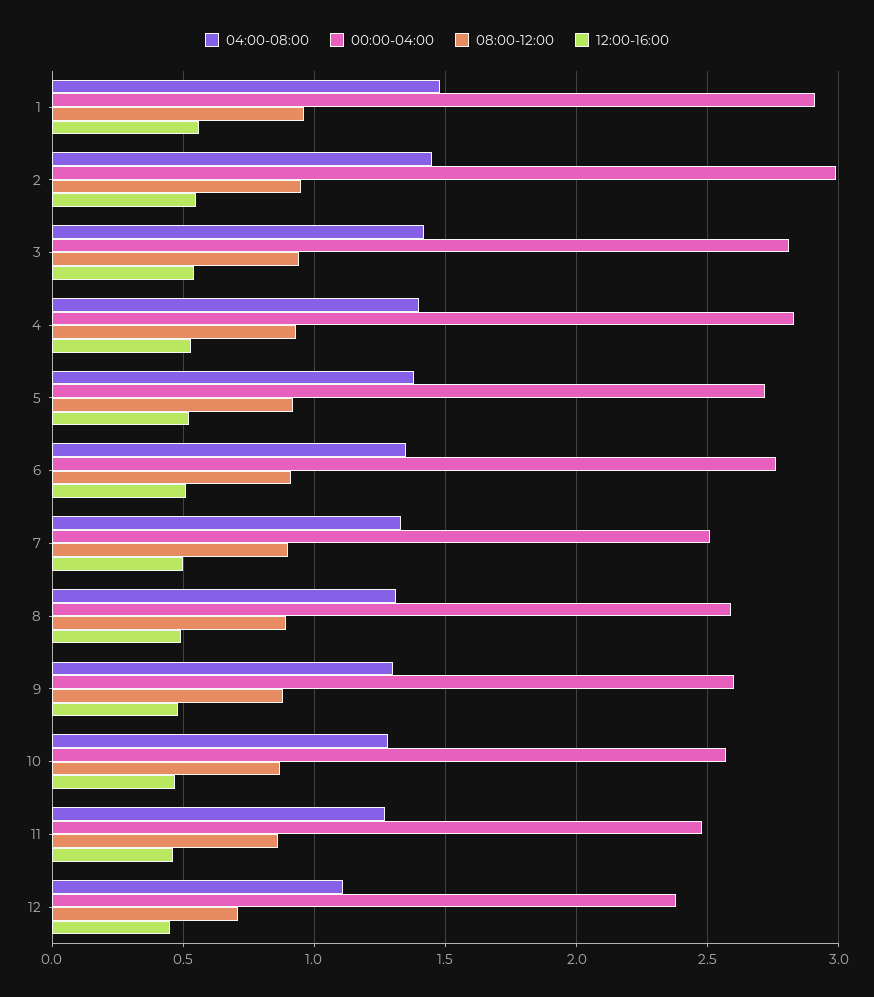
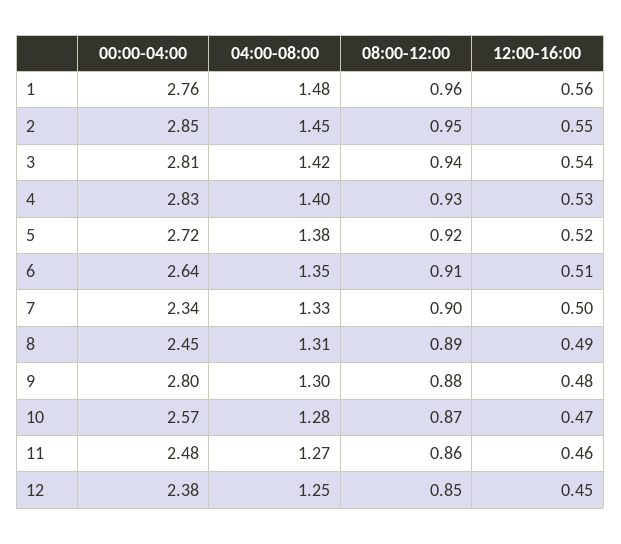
  {
    "04:00-08:00": {
      "1": 1.48,
      "2": 1.45,
      "3": 1.42,
      "4": 1.4,
      "5": 1.38,
      "6": 1.35,
      "7": 1.33,
      "8": 1.31,
      "9": 1.3,
      "10": 1.28,
      "11": 1.27,
-     "12": 1.1
+     "12": 1.25
    },
    "00:00-04:00": {
-     "1": 2.9,
+     "1": 2.76,
-     "2": 3,
+     "2": 2.85,
      "3": 2.81,
      "4": 2.83,
      "5": 2.72,
-     "6": 2.75,
+     "6": 2.64,
-     "7": 2.5,
+     "7": 2.34,
-     "8": 2.6,
+     "8": 2.45,
-     "9": 2.6,
+     "9": 2.8,
      "10": 2.57,
      "11": 2.48,
      "12": 2.38
    },
    "08:00-12:00": {
      "1": 0.96,
      "2": 0.95,
      "3": 0.94,
      "4": 0.93,
      "5": 0.92,
      "6": 0.91,
      "7": 0.9,
      "8": 0.89,
      "9": 0.88,
      "10": 0.87,
      "11": 0.86,
-     "12": 0.7
+     "12": 0.85
    },
    "12:00-16:00": {
      "1": 0.56,
      "2": 0.55,
      "3": 0.54,
      "4": 0.53,
      "5": 0.52,
      "6": 0.51,
      "7": 0.5,
      "8": 0.49,
      "9": 0.48,
      "10": 0.47,
      "11": 0.46,
      "12": 0.45
    }
  }

